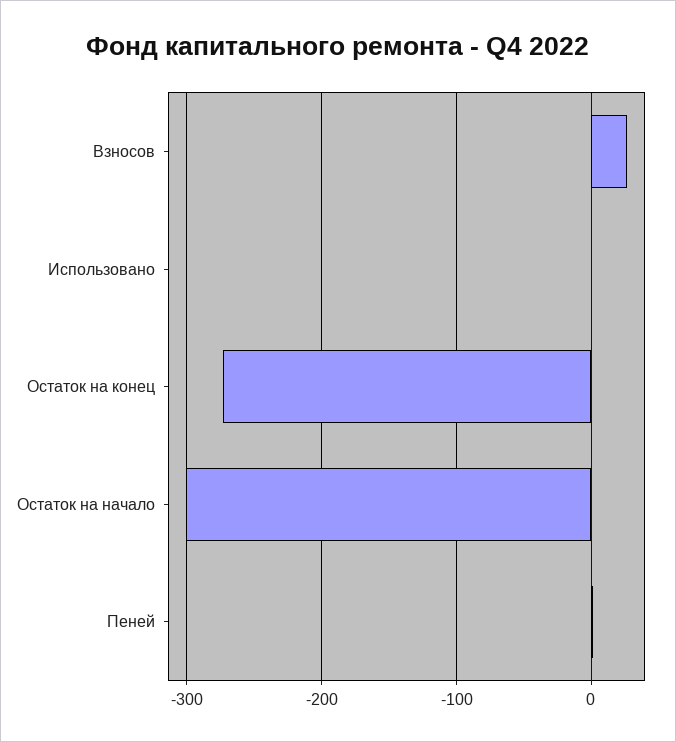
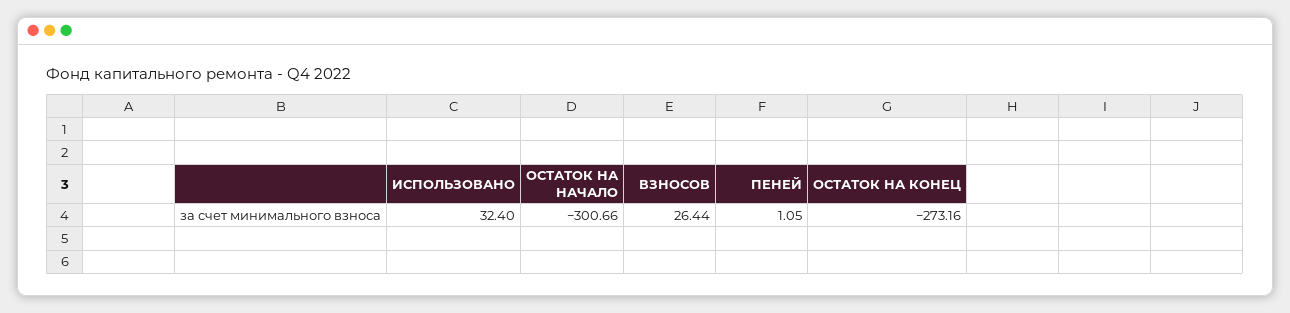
  {
    "Взносов": 26.44,
-   "Использовано": 0,
+   "Использовано": 32.4,
    "Остаток на конец": -273.16,
    "Остаток на начало": -300.66,
    "Пеней": 1.05
  }

